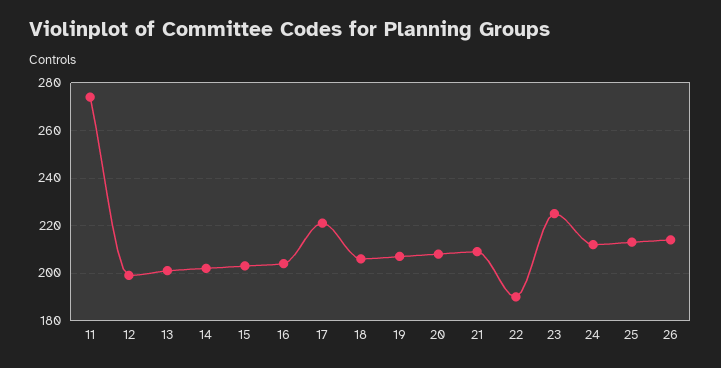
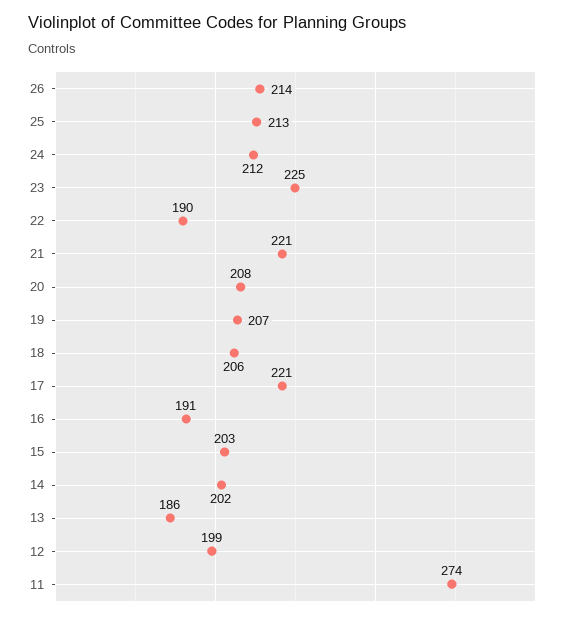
  {
    "11": 274,
    "12": 199,
-   "13": 200,
+   "13": 186,
    "14": 202,
    "15": 203,
-   "16": 205,
+   "16": 191,
    "17": 221,
    "18": 206,
    "19": 207,
    "20": 208,
-   "21": 210,
+   "21": 221,
    "22": 190,
    "23": 225,
    "24": 212,
    "25": 213,
    "26": 214
  }

